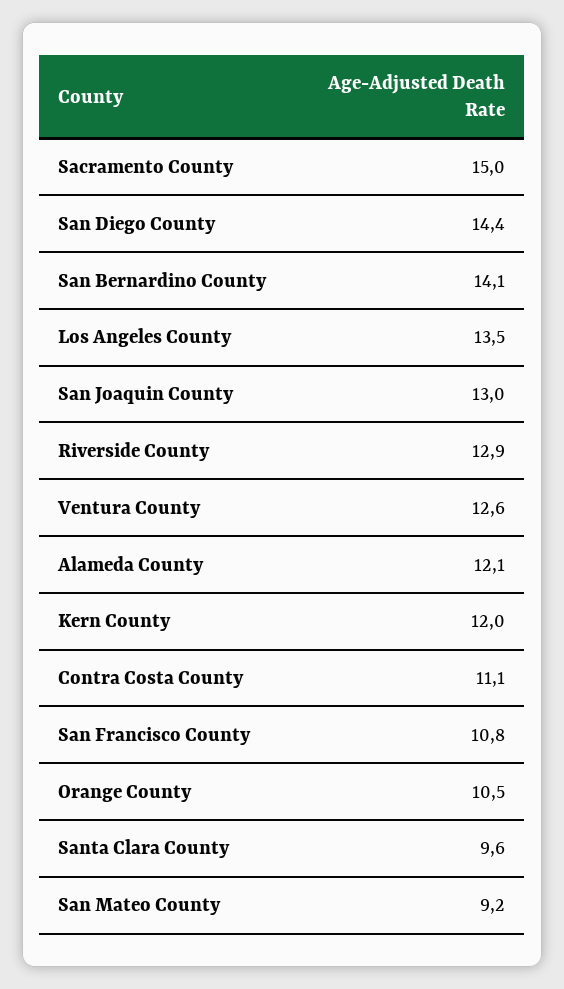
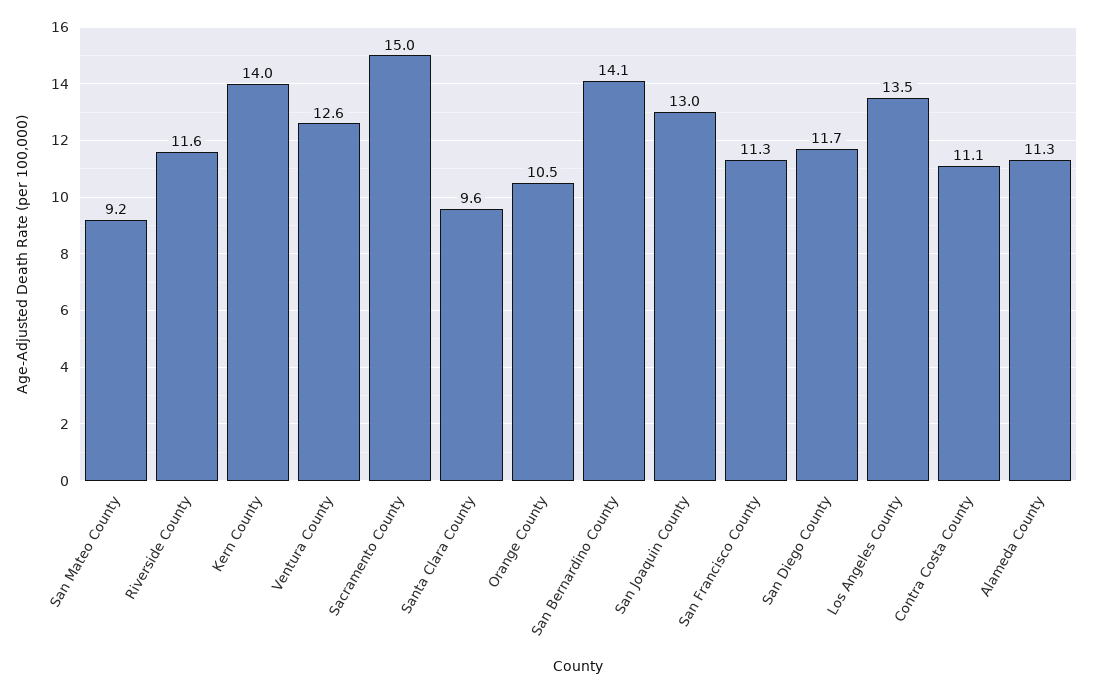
  {
    "Sacramento County": 15,
-   "San Diego County": 14.4,
+   "San Diego County": 11.7,
    "San Bernardino County": 14.1,
    "Los Angeles County": 13.5,
    "San Joaquin County": 13,
-   "Riverside County": 12.9,
+   "Riverside County": 11.6,
    "Ventura County": 12.6,
-   "Alameda County": 12.1,
+   "Alameda County": 11.3,
-   "Kern County": 12,
+   "Kern County": 14,
    "Contra Costa County": 11.1,
-   "San Francisco County": 10.8,
+   "San Francisco County": 11.3,
    "Orange County": 10.5,
    "Santa Clara County": 9.6,
    "San Mateo County": 9.2
  }

